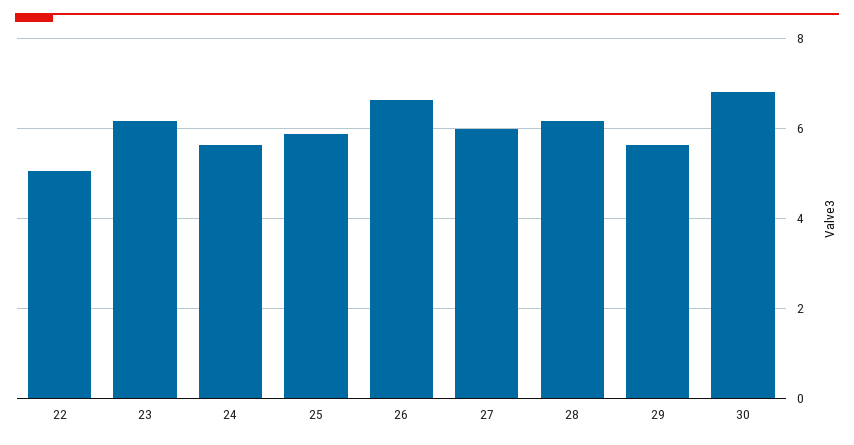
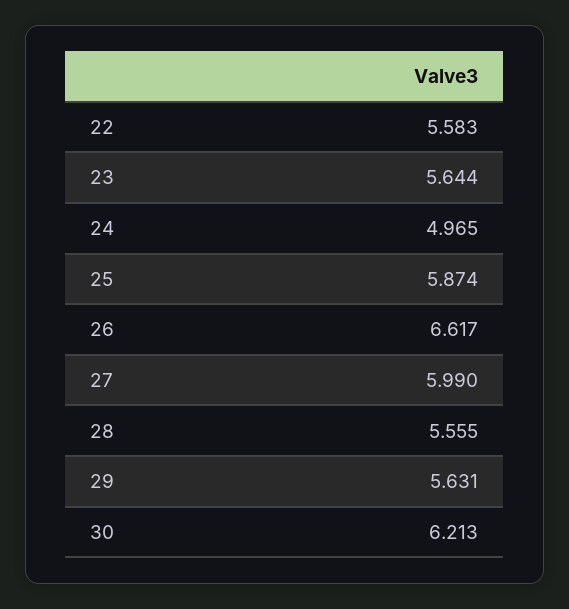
  {
-   "22": 5,
+   "22": 5.583,
-   "23": 6.2,
+   "23": 5.644,
-   "24": 5.6,
+   "24": 4.965,
    "25": 5.874,
    "26": 6.617,
    "27": 5.99,
-   "28": 6.2,
+   "28": 5.555,
    "29": 5.631,
-   "30": 6.8
+   "30": 6.213
  }

